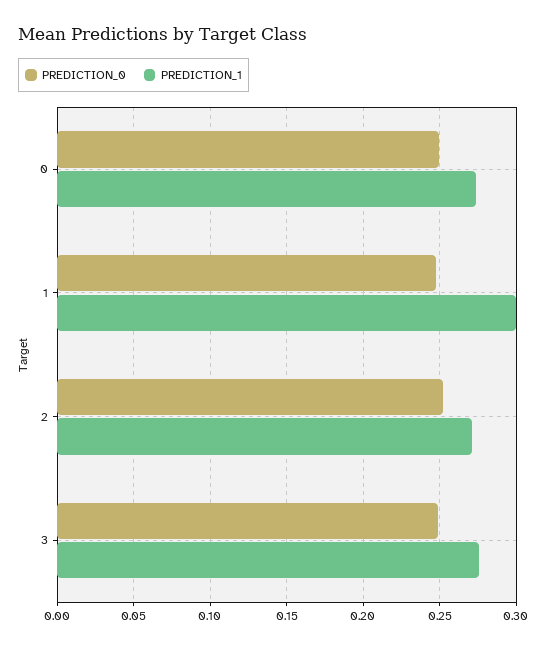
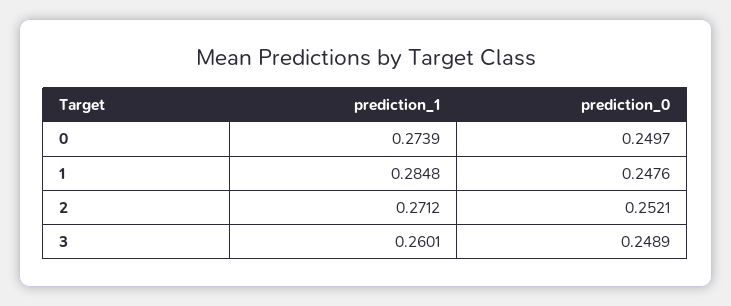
  {
    "PREDICTION_0": {
      "0": 0.2497,
      "1": 0.2476,
      "2": 0.2521,
      "3": 0.2489
    },
    "PREDICTION_1": {
      "0": 0.2739,
-     "1": 0.3,
+     "1": 0.2848,
      "2": 0.2712,
-     "3": 0.275
+     "3": 0.2601
    }
  }

